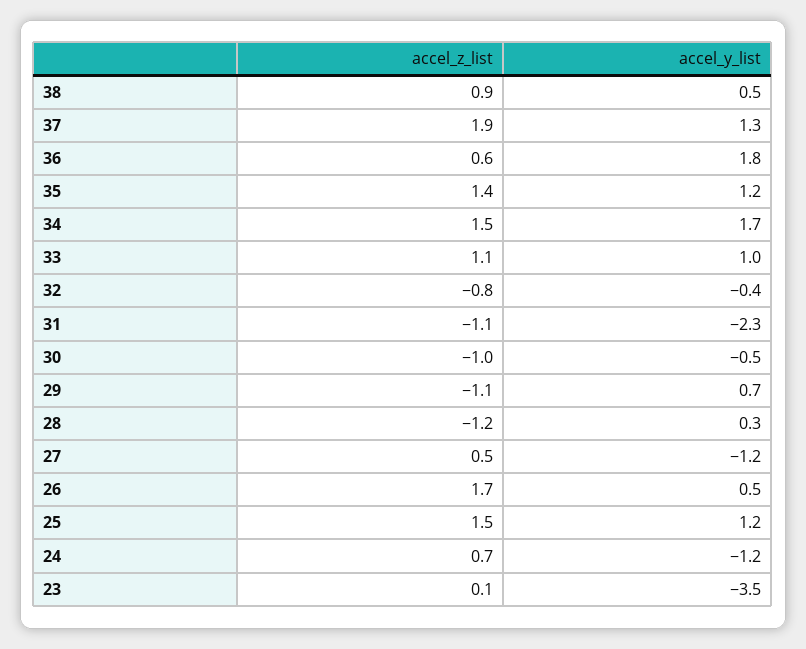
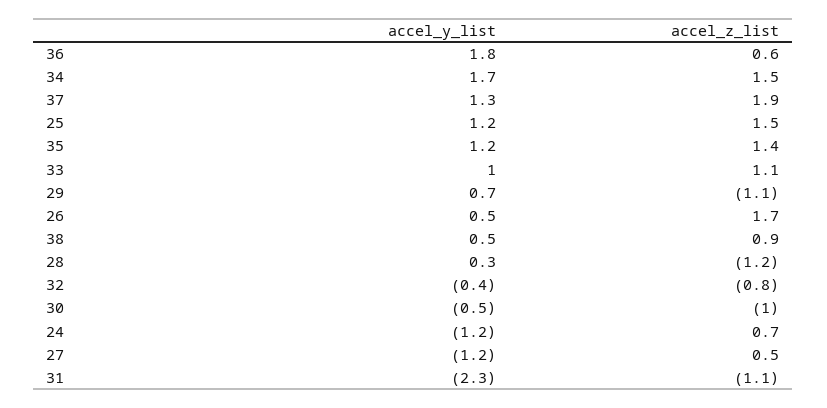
  {
    "accel_z_list": {
      "38": 0.9,
      "37": 1.9,
      "36": 0.6,
      "35": 1.4,
      "34": 1.5,
      "33": 1.1,
      "32": -0.8,
      "31": -1.1,
      "30": -1,
      "29": -1.1,
      "28": -1.2,
      "27": 0.5,
      "26": 1.7,
      "25": 1.5,
-     "24": 0.7,
+     "24": 0.7
-     "23": 0.1
    },
    "accel_y_list": {
      "38": 0.5,
      "37": 1.3,
      "36": 1.8,
      "35": 1.2,
      "34": 1.7,
      "33": 1,
      "32": -0.4,
      "31": -2.3,
      "30": -0.5,
      "29": 0.7,
      "28": 0.3,
      "27": -1.2,
      "26": 0.5,
      "25": 1.2,
-     "24": -1.2,
+     "24": -1.2
-     "23": -3.5
    }
  }

